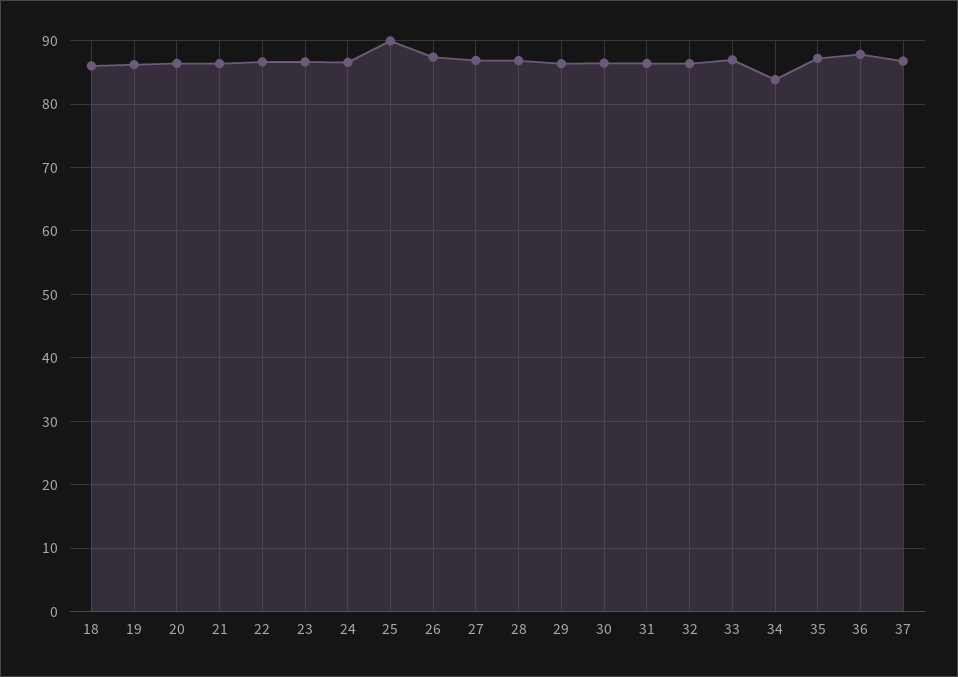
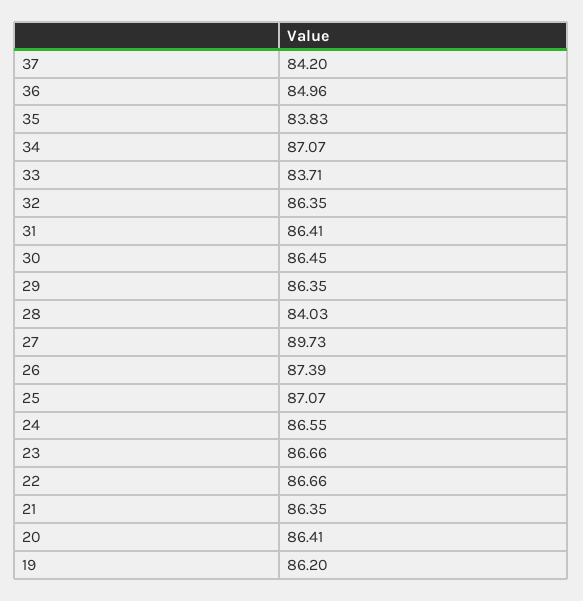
  {
-   "18": 86,
    "19": 86.2,
    "20": 86.41,
    "21": 86.35,
    "22": 86.66,
    "23": 86.66,
    "24": 86.55,
-   "25": 90,
+   "25": 87.07,
    "26": 87.39,
-   "27": 87,
+   "27": 89.73,
-   "28": 87,
+   "28": 84.03,
    "29": 86.35,
    "30": 86.45,
    "31": 86.41,
    "32": 86.35,
-   "33": 87,
+   "33": 83.71,
-   "34": 84,
+   "34": 87.07,
-   "35": 87,
+   "35": 83.83,
-   "36": 88,
+   "36": 84.96,
-   "37": 87
+   "37": 84.2
  }

